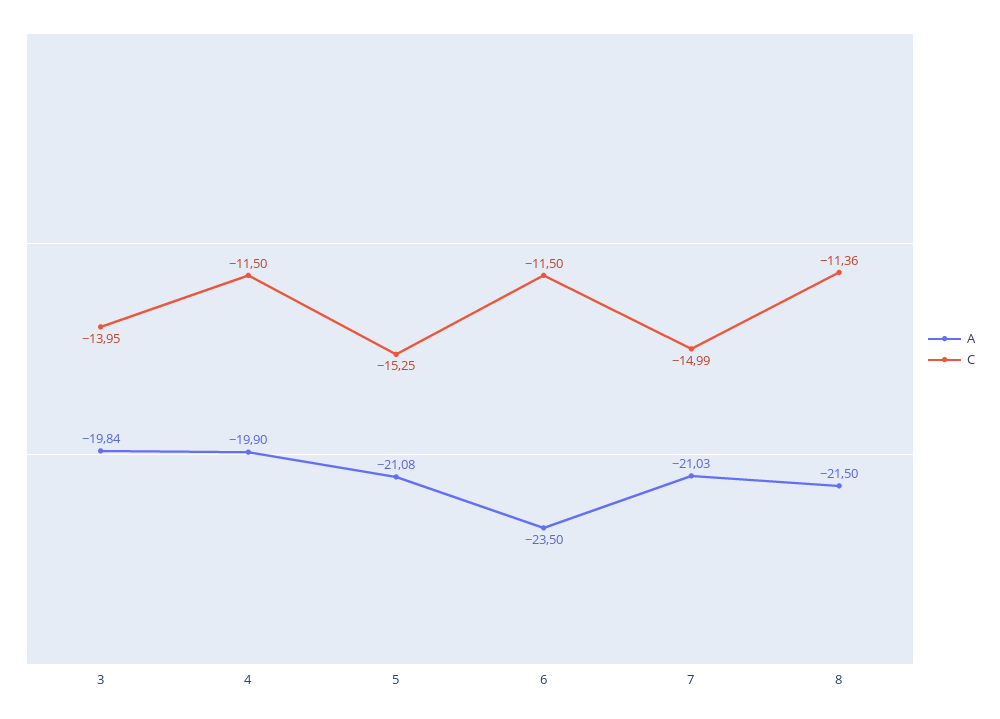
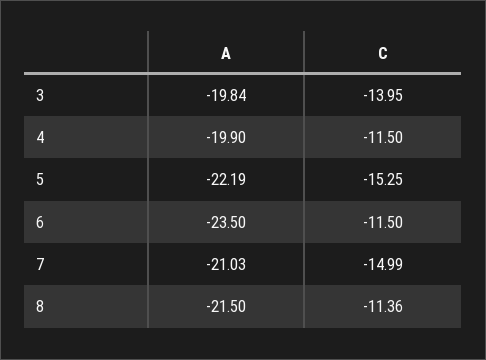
  {
    "A": {
      "3": -19.84,
      "4": -19.9,
-     "5": -21.08,
+     "5": -22.19,
      "6": -23.5,
      "7": -21.03,
      "8": -21.5
    },
    "C": {
      "3": -13.95,
      "4": -11.5,
      "5": -15.25,
      "6": -11.5,
      "7": -14.99,
      "8": -11.36
    }
  }

